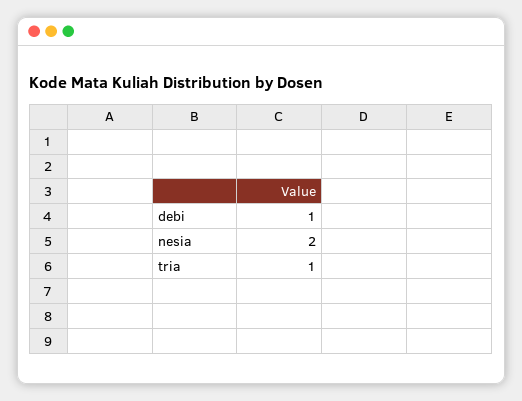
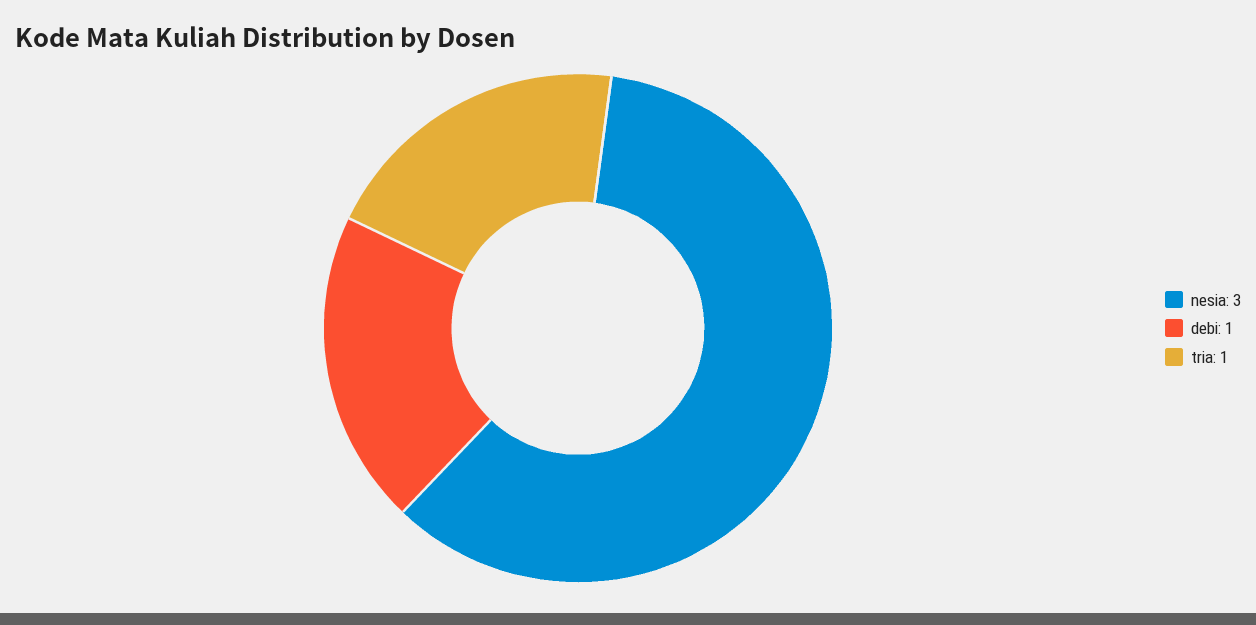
  {
    "debi": 1,
-   "nesia": 2,
+   "nesia": 3,
    "tria": 1
  }

